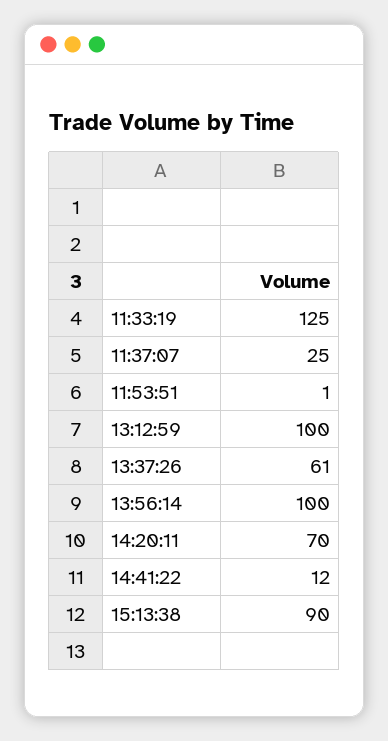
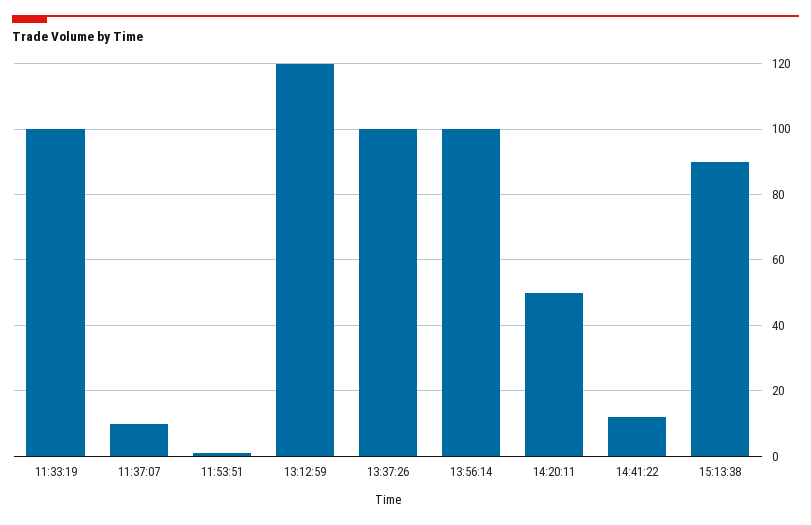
  {
-   "11:33:19": 125,
+   "11:33:19": 100,
-   "11:37:07": 25,
+   "11:37:07": 10,
    "11:53:51": 1,
-   "13:12:59": 100,
+   "13:12:59": 120,
-   "13:37:26": 61,
+   "13:37:26": 100,
    "13:56:14": 100,
-   "14:20:11": 70,
+   "14:20:11": 50,
    "14:41:22": 12,
    "15:13:38": 90
  }

